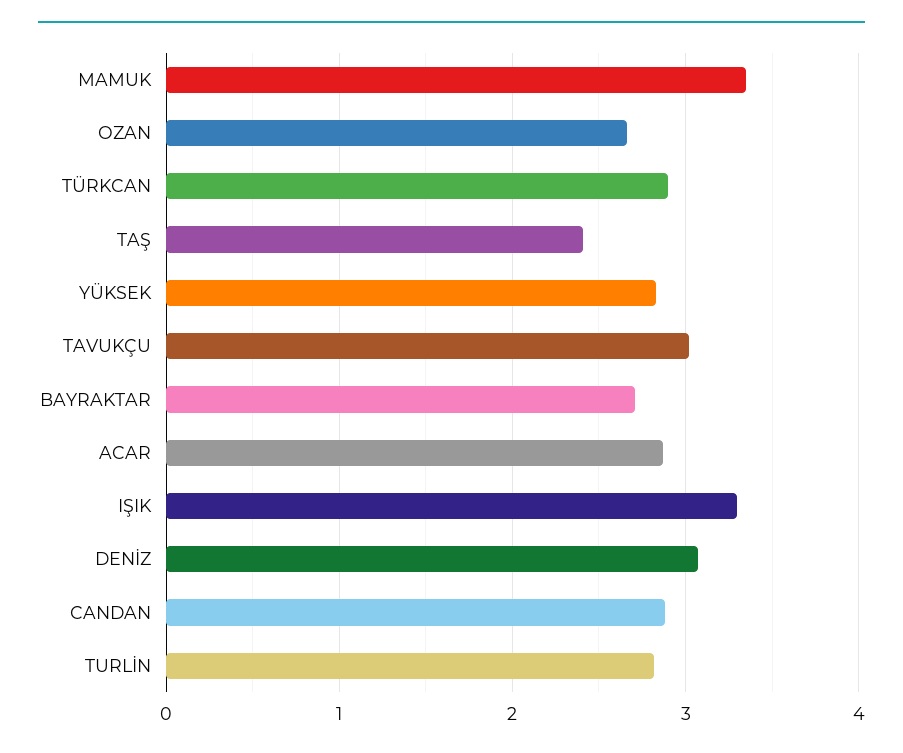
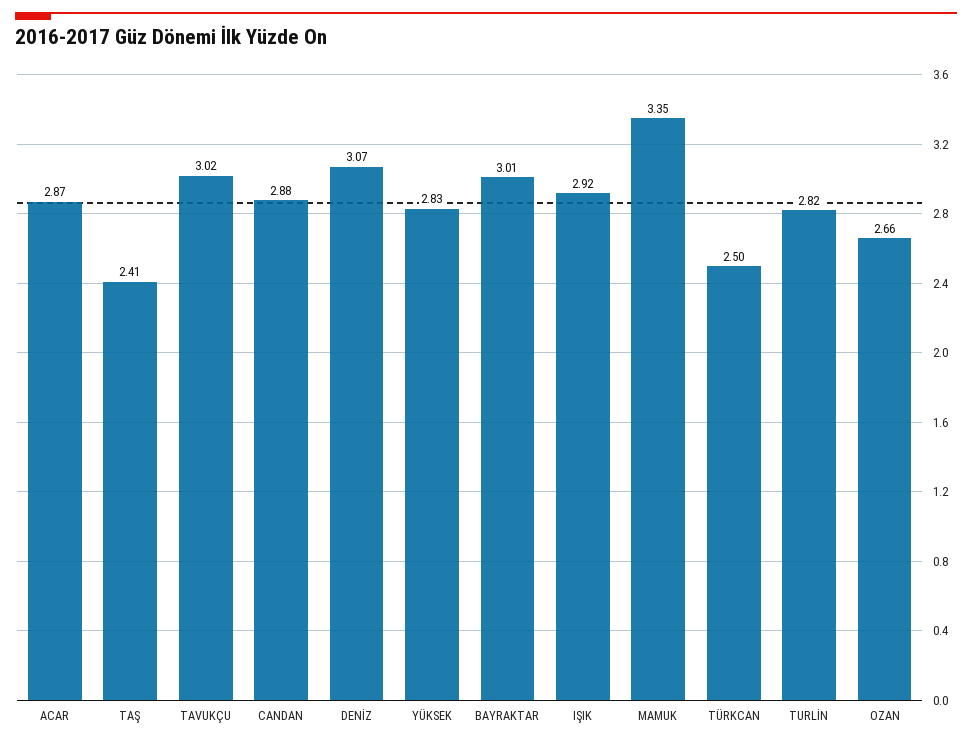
  {
    "MAMUK": 3.35,
    "OZAN": 2.66,
-   "TÜRKCAN": 2.9,
+   "TÜRKCAN": 2.5,
    "TAŞ": 2.41,
    "YÜKSEK": 2.83,
    "TAVUKÇU": 3.02,
-   "BAYRAKTAR": 2.7,
+   "BAYRAKTAR": 3.01,
    "ACAR": 2.87,
-   "IŞIK": 3.3,
+   "IŞIK": 2.92,
    "DENİZ": 3.07,
    "CANDAN": 2.88,
    "TURLİN": 2.82
  }

